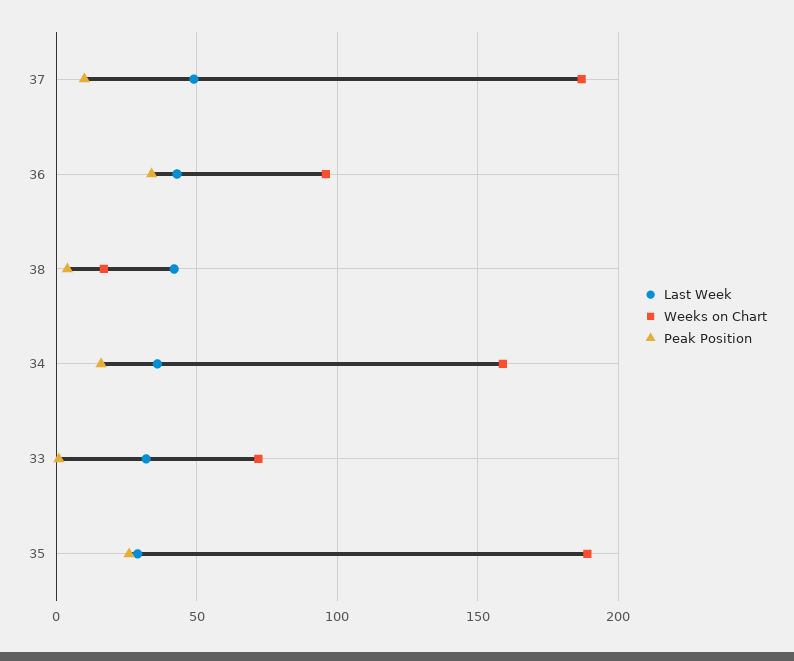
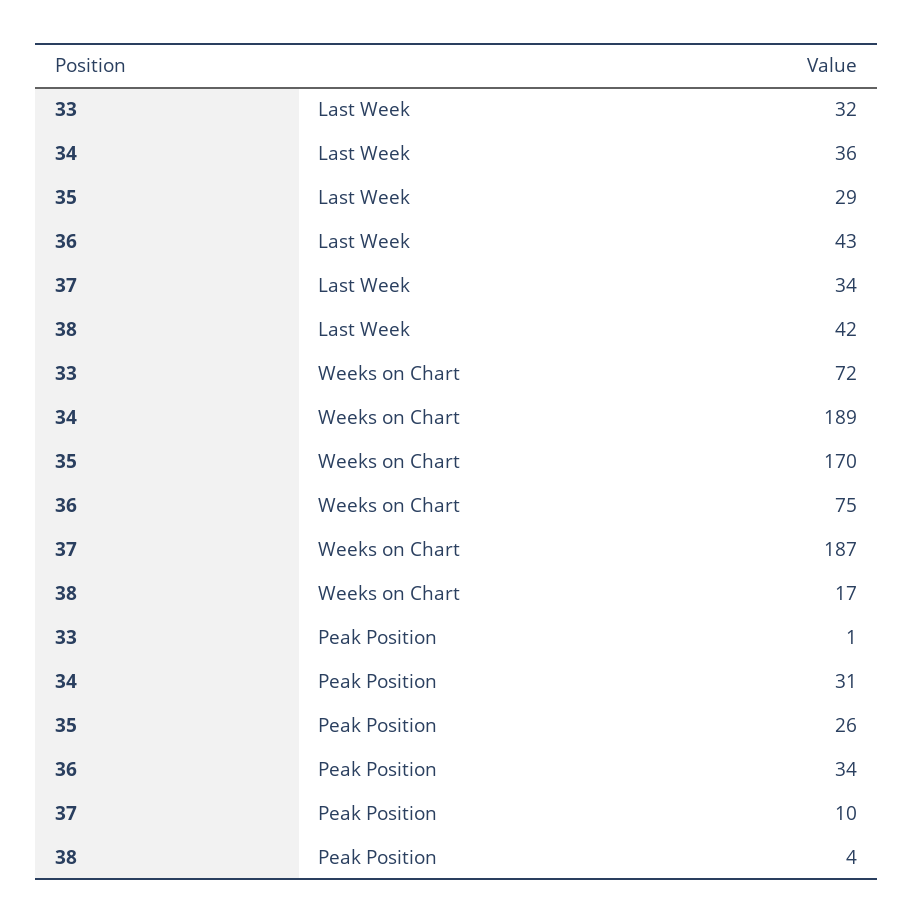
  {
    "Last Week": {
-     "37": 50,
+     "37": 34,
      "36": 43,
      "38": 42,
      "34": 36,
      "33": 32,
      "35": 29
    },
    "Weeks on Chart": {
      "37": 187,
-     "36": 95,
+     "36": 75,
      "38": 17,
-     "34": 160,
+     "34": 189,
      "33": 72,
-     "35": 190
+     "35": 170
    },
    "Peak Position": {
      "37": 10,
      "36": 34,
      "38": 4,
-     "34": 15,
+     "34": 31,
      "33": 1,
      "35": 26
    }
  }

